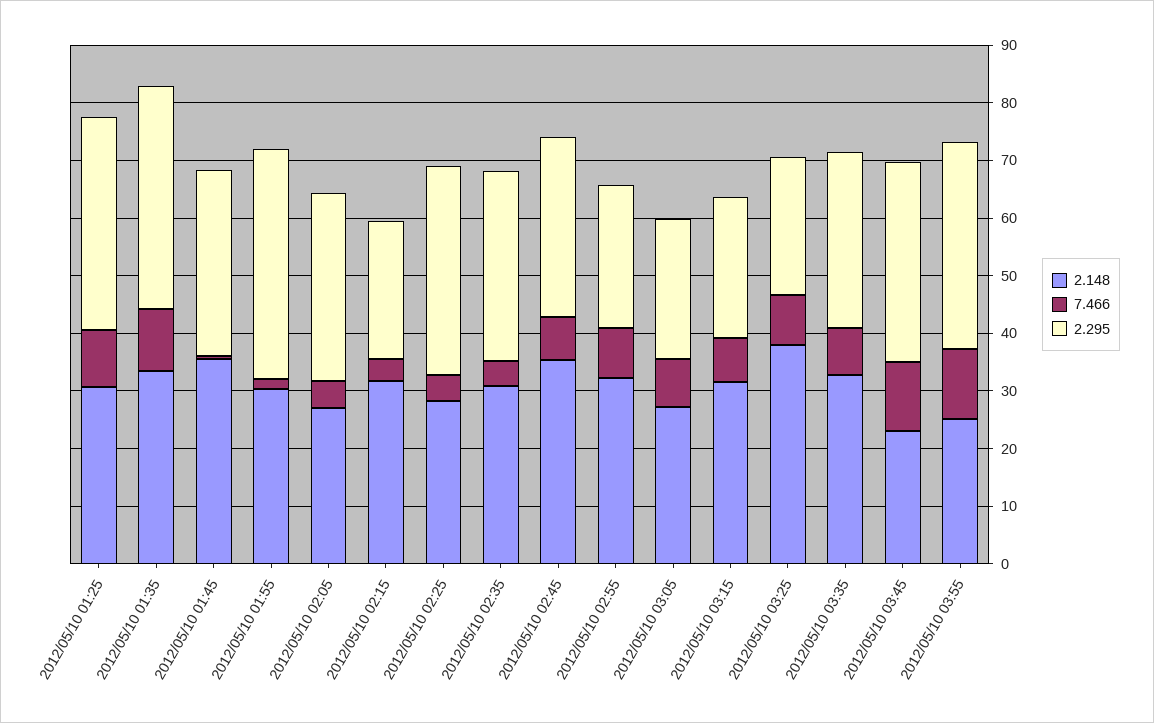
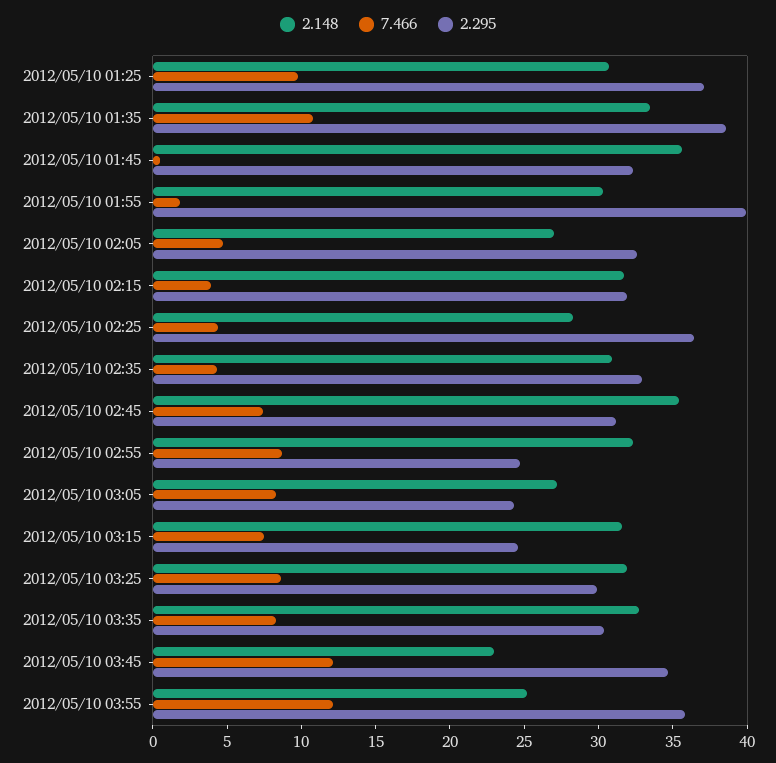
  {
    "2.148": {
      "2012/05/10 01:25": 31,
      "2012/05/10 01:35": 34,
      "2012/05/10 01:45": 36,
      "2012/05/10 01:55": 30,
      "2012/05/10 02:05": 27,
      "2012/05/10 02:15": 32,
      "2012/05/10 02:25": 28,
      "2012/05/10 02:35": 31,
      "2012/05/10 02:45": 35,
      "2012/05/10 02:55": 32,
      "2012/05/10 03:05": 27,
      "2012/05/10 03:15": 32,
-     "2012/05/10 03:25": 38,
+     "2012/05/10 03:25": 32,
      "2012/05/10 03:35": 33,
      "2012/05/10 03:45": 23,
      "2012/05/10 03:55": 25
    },
    "7.466": {
      "2012/05/10 01:25": 10,
      "2012/05/10 01:35": 11,
      "2012/05/10 01:45": 1,
      "2012/05/10 01:55": 2,
      "2012/05/10 02:05": 5,
      "2012/05/10 02:15": 4,
      "2012/05/10 02:25": 4,
      "2012/05/10 02:35": 4,
      "2012/05/10 02:45": 7,
      "2012/05/10 02:55": 9,
      "2012/05/10 03:05": 8,
      "2012/05/10 03:15": 8,
      "2012/05/10 03:25": 9,
      "2012/05/10 03:35": 8,
      "2012/05/10 03:45": 12,
      "2012/05/10 03:55": 12
    },
    "2.295": {
      "2012/05/10 01:25": 37,
      "2012/05/10 01:35": 39,
      "2012/05/10 01:45": 32,
      "2012/05/10 01:55": 40,
      "2012/05/10 02:05": 33,
-     "2012/05/10 02:15": 24,
+     "2012/05/10 02:15": 32,
      "2012/05/10 02:25": 36,
      "2012/05/10 02:35": 33,
      "2012/05/10 02:45": 31,
      "2012/05/10 02:55": 25,
      "2012/05/10 03:05": 24,
      "2012/05/10 03:15": 25,
-     "2012/05/10 03:25": 24,
+     "2012/05/10 03:25": 30,
      "2012/05/10 03:35": 30,
      "2012/05/10 03:45": 35,
      "2012/05/10 03:55": 36
    }
  }

